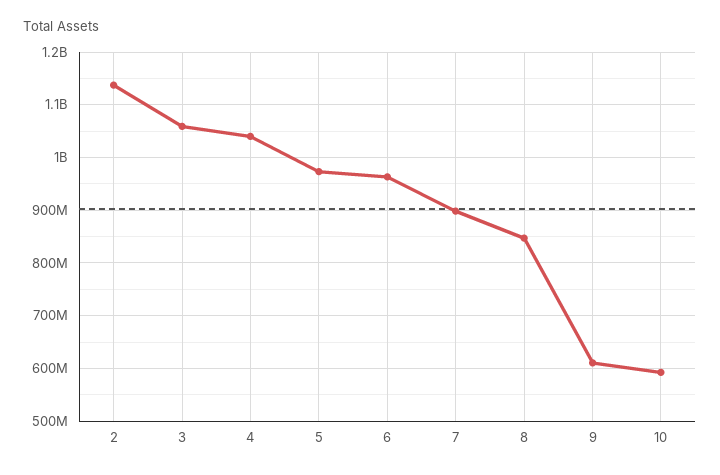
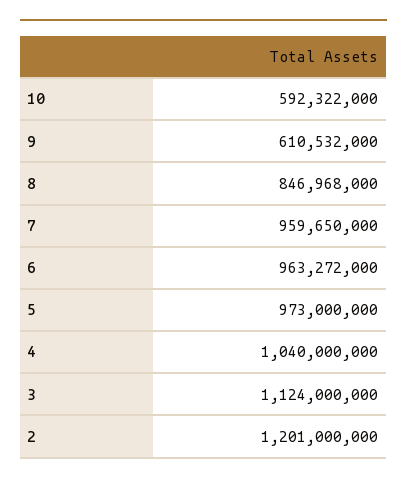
  {
-   "2": 1140000000,
+   "2": 1201000000,
-   "3": 1060000000,
+   "3": 1124000000,
    "4": 1040000000,
    "5": 973000000,
    "6": 963272000,
-   "7": 900000000,
+   "7": 959650000,
    "8": 846968000,
    "9": 610532000,
    "10": 592322000
  }

